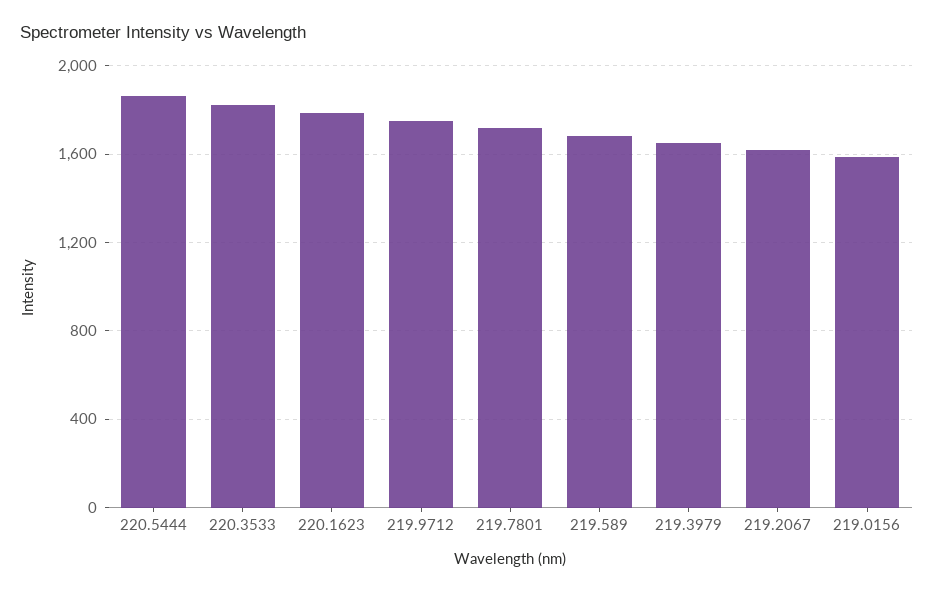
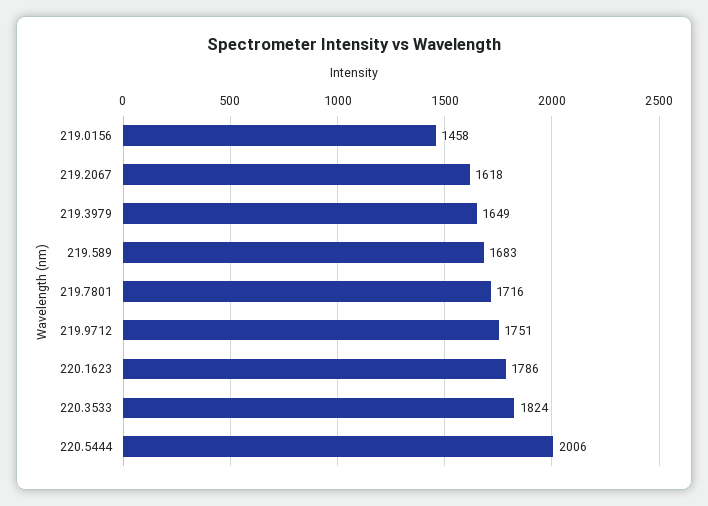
  {
-   "220.5444": 1850,
+   "220.5444": 2006,
    "220.3533": 1824,
    "220.1623": 1786,
    "219.9712": 1751,
    "219.7801": 1716,
    "219.589": 1683,
    "219.3979": 1649,
    "219.2067": 1618,
-   "219.0156": 1600
+   "219.0156": 1458
  }

